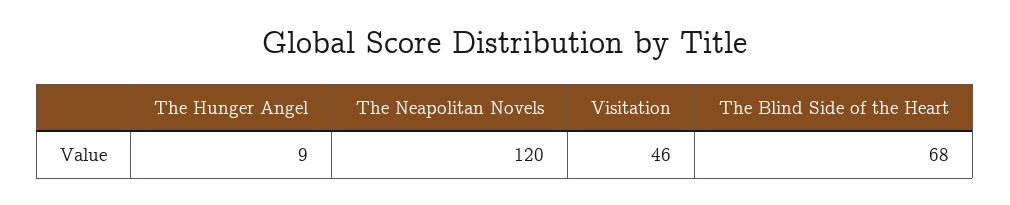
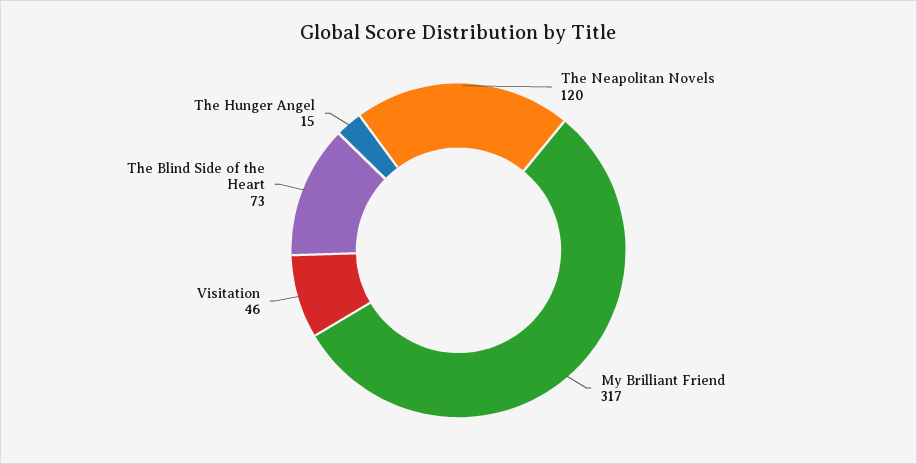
  {
-   "The Hunger Angel": 9,
+   "The Hunger Angel": 15,
    "The Neapolitan Novels": 120,
    "Visitation": 46,
-   "The Blind Side of the Heart": 68
+   "The Blind Side of the Heart": 73,
+   "My Brilliant Friend": 317
  }

